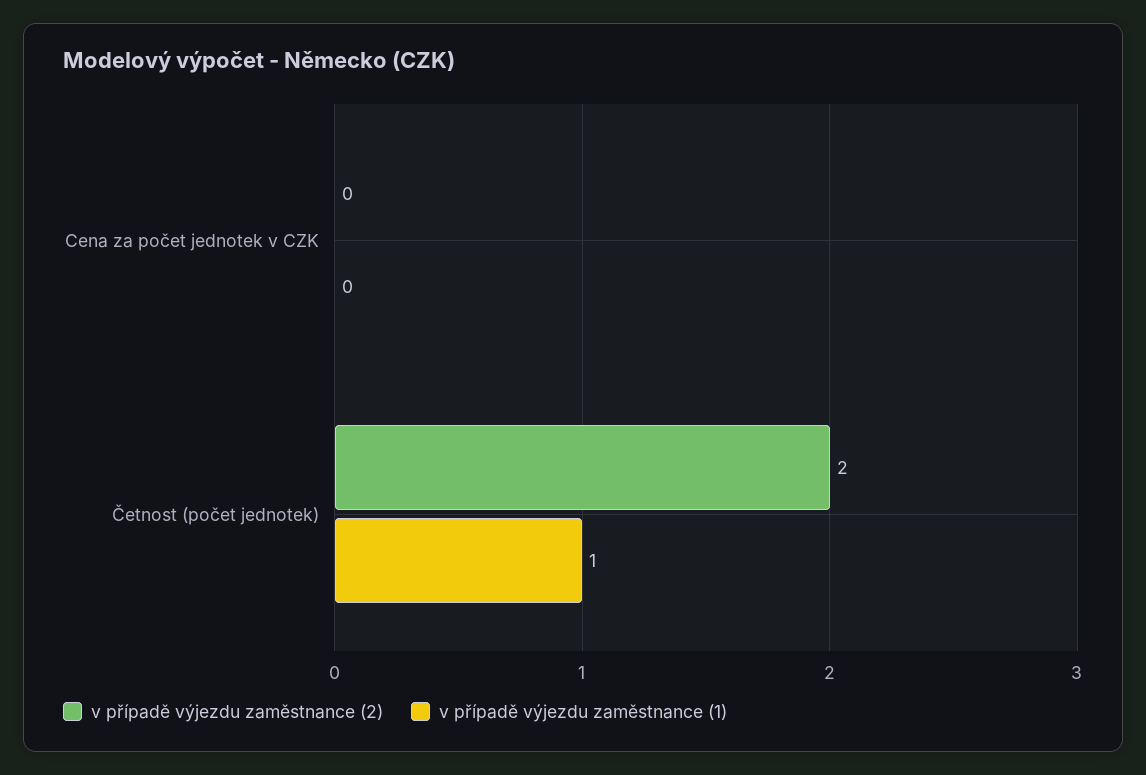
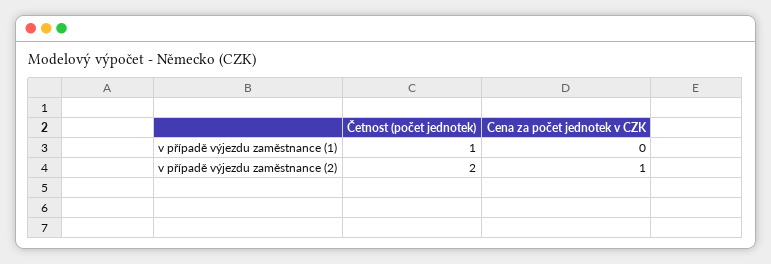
  {
    "v případě výjezdu zaměstnance (2)": {
-     "Cena za počet jednotek v CZK": 0,
+     "Cena za počet jednotek v CZK": 1,
      "Četnost (počet jednotek)": 2
    },
    "v případě výjezdu zaměstnance (1)": {
      "Cena za počet jednotek v CZK": 0,
      "Četnost (počet jednotek)": 1
    }
  }

